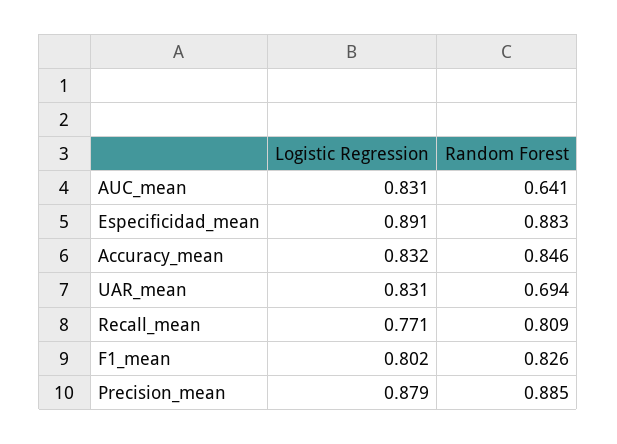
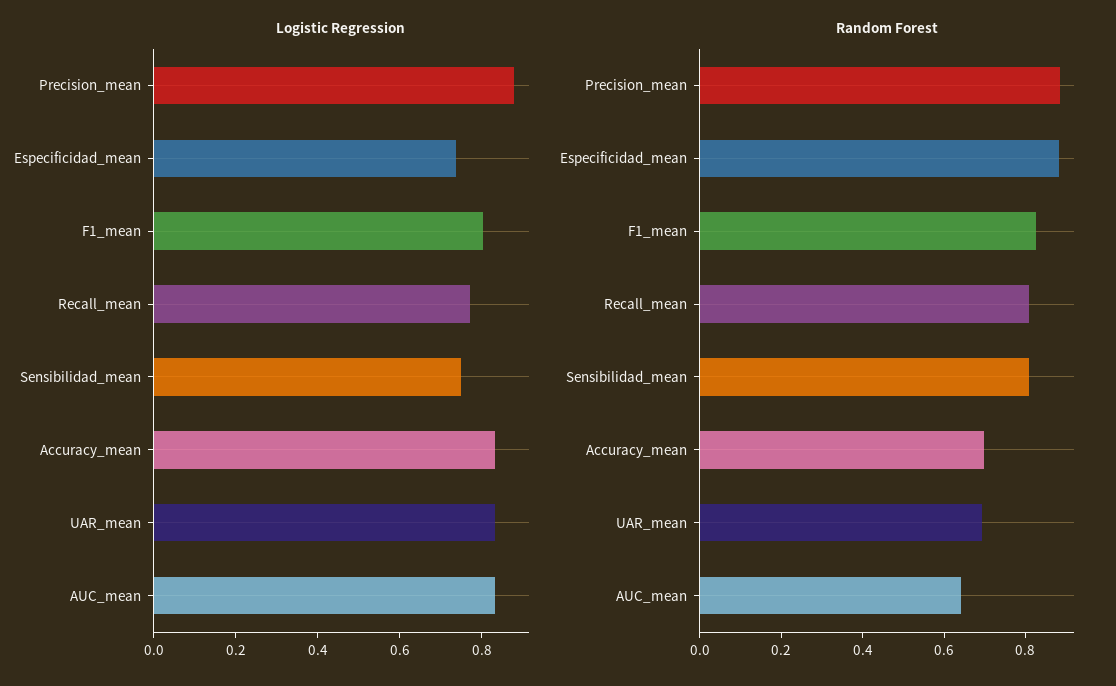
  {
    "Logistic Regression": {
      "AUC_mean": 0.831,
-     "Especificidad_mean": 0.891,
+     "Especificidad_mean": 0.75,
      "Accuracy_mean": 0.832,
      "UAR_mean": 0.831,
      "Recall_mean": 0.771,
      "F1_mean": 0.802,
-     "Precision_mean": 0.879
+     "Precision_mean": 0.879,
+     "Sensibilidad_mean": 0.75
    },
    "Random Forest": {
      "AUC_mean": 0.641,
      "Especificidad_mean": 0.883,
-     "Accuracy_mean": 0.846,
+     "Accuracy_mean": 0.7,
      "UAR_mean": 0.694,
      "Recall_mean": 0.809,
      "F1_mean": 0.826,
-     "Precision_mean": 0.885
+     "Precision_mean": 0.885,
+     "Sensibilidad_mean": 0.8
    }
  }

